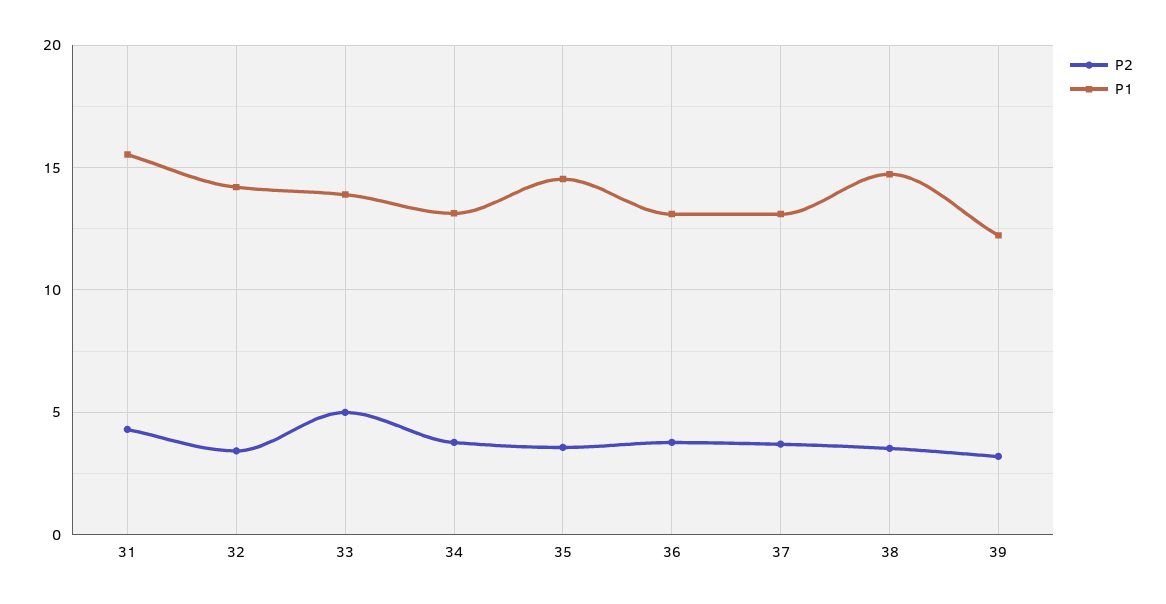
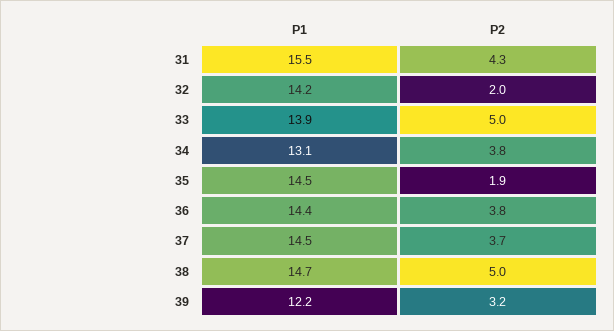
  {
    "P2": {
      "31": 4.3,
-     "32": 3.5,
+     "32": 2,
      "33": 5,
      "34": 3.8,
-     "35": 3.5,
+     "35": 1.9,
      "36": 3.8,
      "37": 3.7,
-     "38": 3.5,
+     "38": 5,
      "39": 3.2
    },
    "P1": {
      "31": 15.5,
      "32": 14.2,
      "33": 13.9,
      "34": 13.1,
      "35": 14.5,
-     "36": 13,
+     "36": 14.4,
-     "37": 13,
+     "37": 14.5,
      "38": 14.7,
      "39": 12.2
    }
  }

